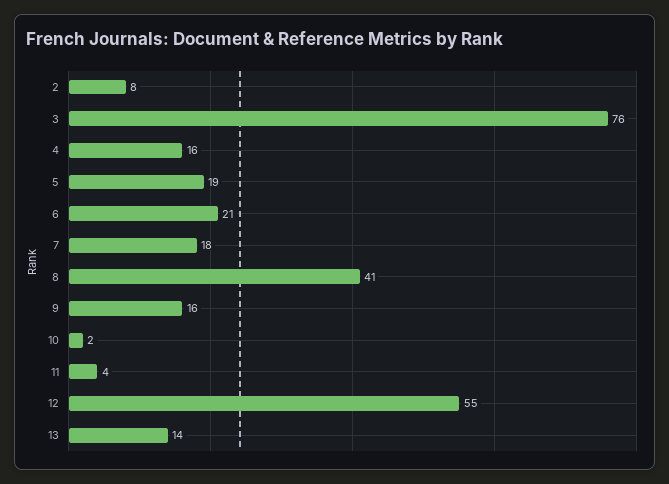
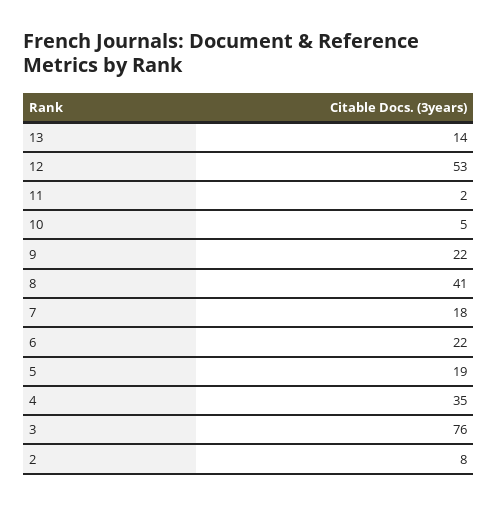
  {
    "2": 8,
    "3": 76,
-   "4": 16,
+   "4": 35,
    "5": 19,
-   "6": 21,
+   "6": 22,
    "7": 18,
    "8": 41,
-   "9": 16,
+   "9": 22,
-   "10": 2,
+   "10": 5,
-   "11": 4,
+   "11": 2,
-   "12": 55,
+   "12": 53,
    "13": 14
  }

